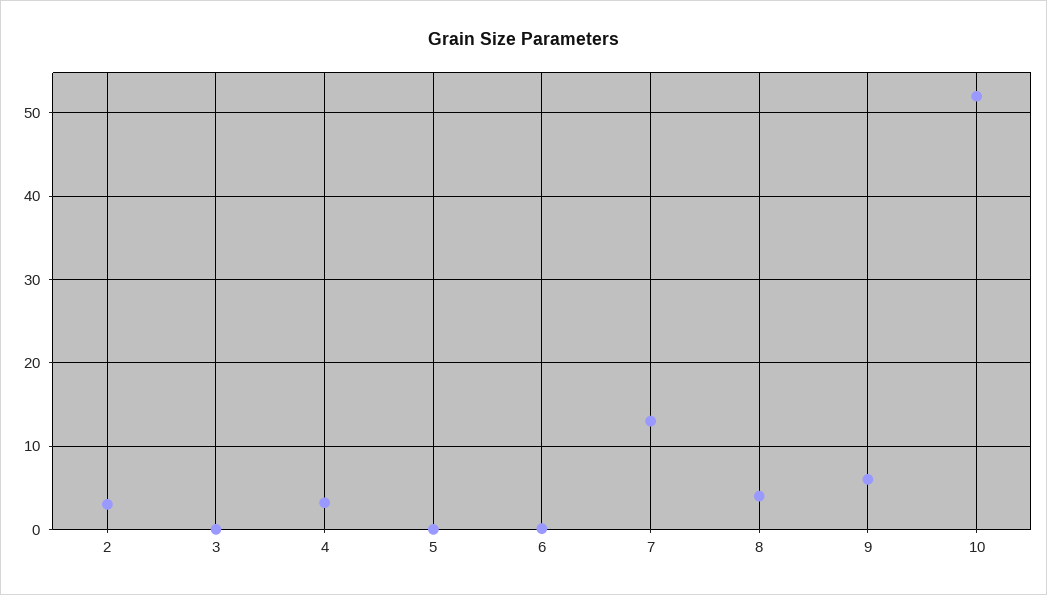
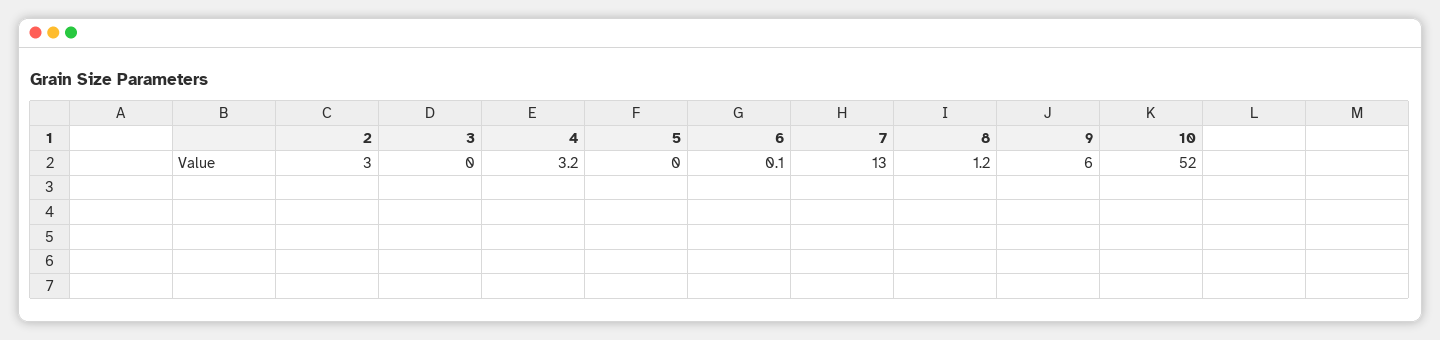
  {
    "2": 3,
    "3": 0,
    "4": 3.2,
    "5": 0,
    "6": 0.1,
    "7": 13,
-   "8": 4,
+   "8": 1.2,
    "9": 6,
    "10": 52
  }

